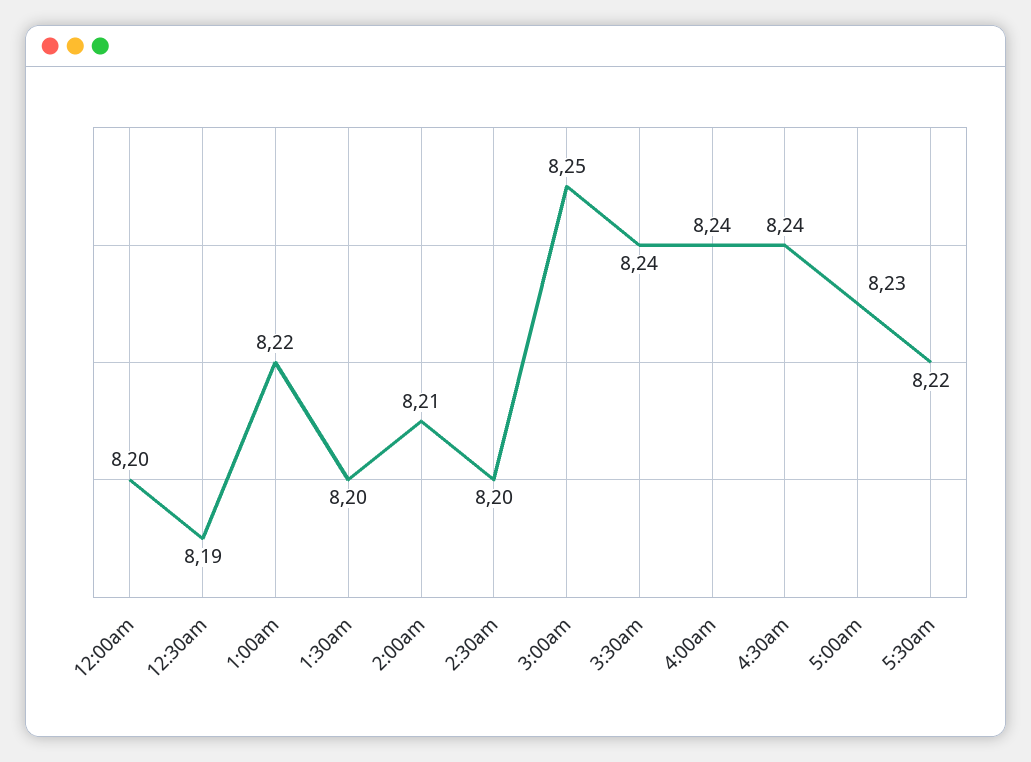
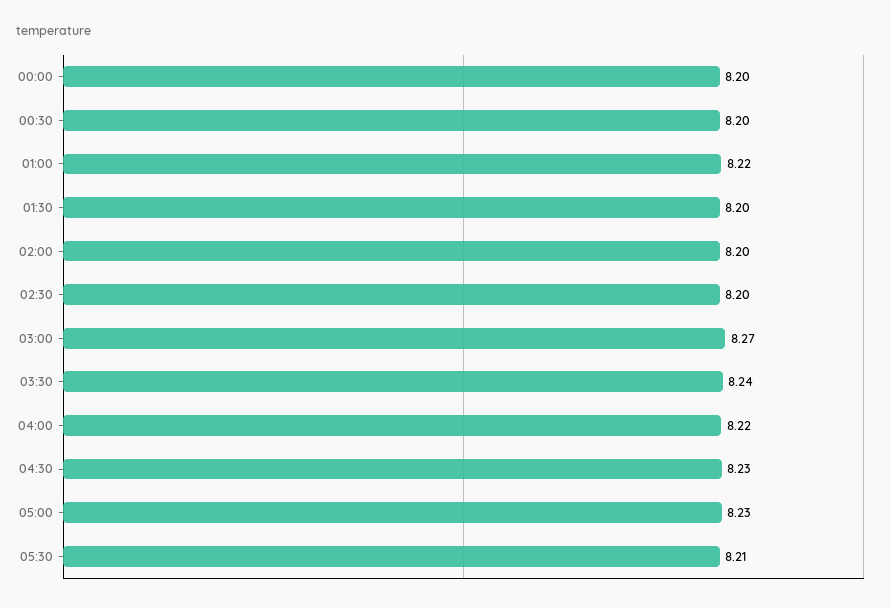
  {
    "12:00am": 8.2,
-   "12:30am": 8.19,
+   "12:30am": 8.2,
    "1:00am": 8.22,
    "1:30am": 8.2,
-   "2:00am": 8.21,
+   "2:00am": 8.2,
    "2:30am": 8.2,
-   "3:00am": 8.25,
+   "3:00am": 8.27,
    "3:30am": 8.24,
-   "4:00am": 8.24,
+   "4:00am": 8.22,
-   "4:30am": 8.24,
+   "4:30am": 8.23,
    "5:00am": 8.23,
-   "5:30am": 8.22
+   "5:30am": 8.21
  }

